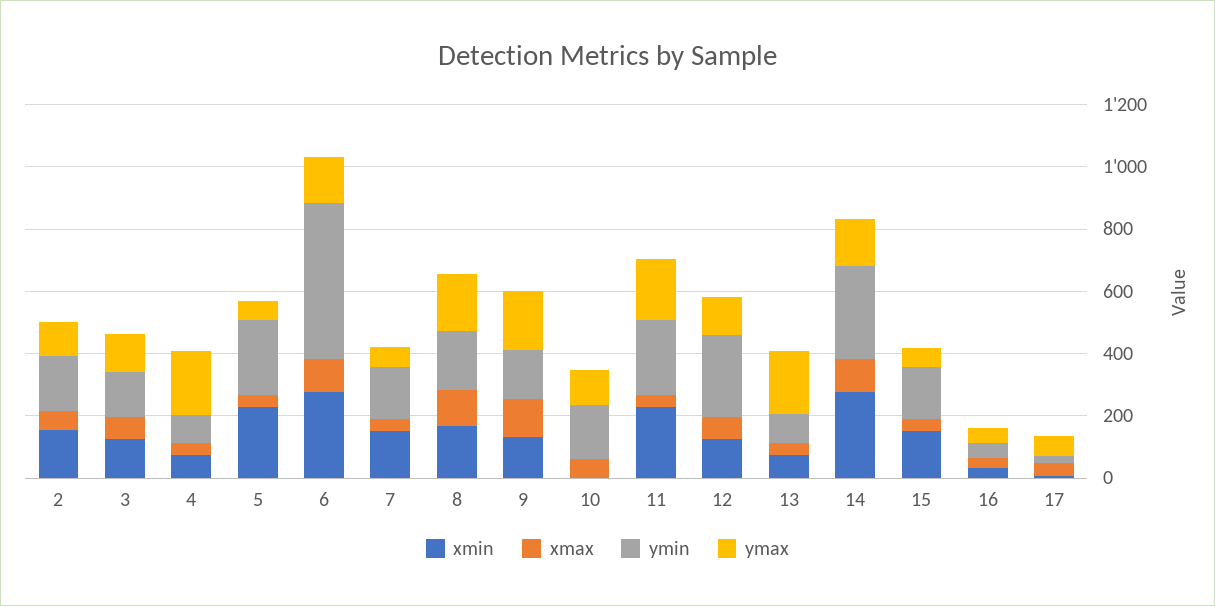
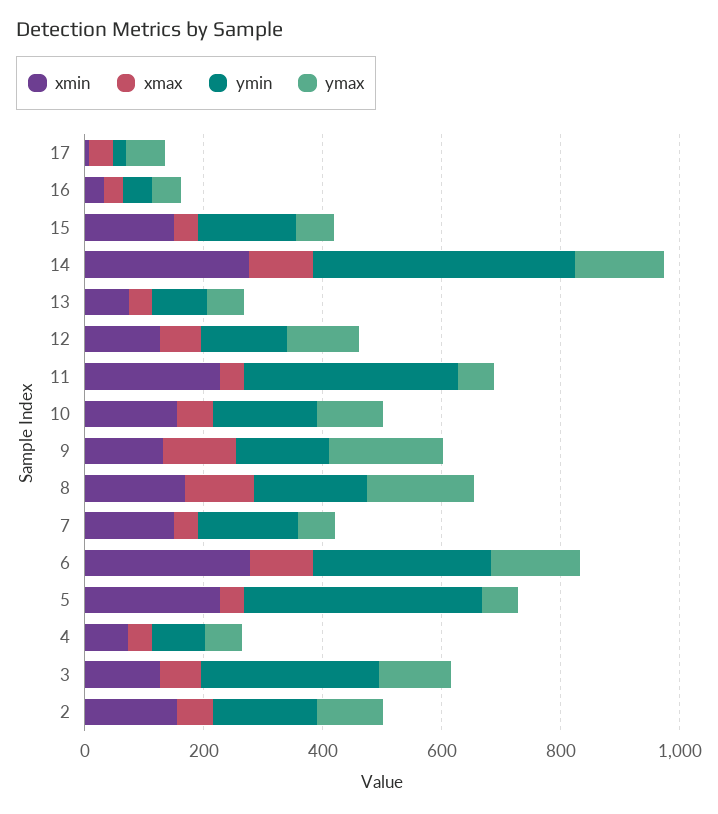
  {
    "xmin": {
      "2": 150,
      "3": 150,
      "4": 50,
      "5": 250,
      "6": 300,
      "7": 150,
      "8": 150,
      "9": 150,
-     "10": 0,
+     "10": 150,
      "11": 250,
      "12": 150,
      "13": 50,
      "14": 300,
      "15": 150,
      "16": 50,
      "17": 0
    },
    "xmax": {
      "2": 50,
      "3": 50,
      "4": 50,
      "5": 50,
      "6": 100,
      "7": 50,
      "8": 100,
      "9": 100,
      "10": 50,
      "11": 50,
      "12": 50,
      "13": 50,
      "14": 100,
      "15": 50,
      "16": 50,
      "17": 50
    },
    "ymin": {
      "2": 200,
-     "3": 150,
+     "3": 300,
      "4": 100,
-     "5": 250,
+     "5": 400,
-     "6": 500,
+     "6": 300,
      "7": 150,
      "8": 200,
      "9": 150,
      "10": 150,
-     "11": 250,
+     "11": 350,
-     "12": 250,
+     "12": 150,
      "13": 100,
-     "14": 300,
+     "14": 450,
      "15": 150,
      "16": 50,
      "17": 0
    },
    "ymax": {
      "2": 100,
      "3": 100,
-     "4": 200,
+     "4": 50,
      "5": 50,
      "6": 150,
      "7": 50,
      "8": 200,
      "9": 200,
      "10": 100,
-     "11": 200,
+     "11": 50,
      "12": 100,
-     "13": 200,
+     "13": 50,
      "14": 150,
      "15": 50,
      "16": 50,
      "17": 50
    }
  }

